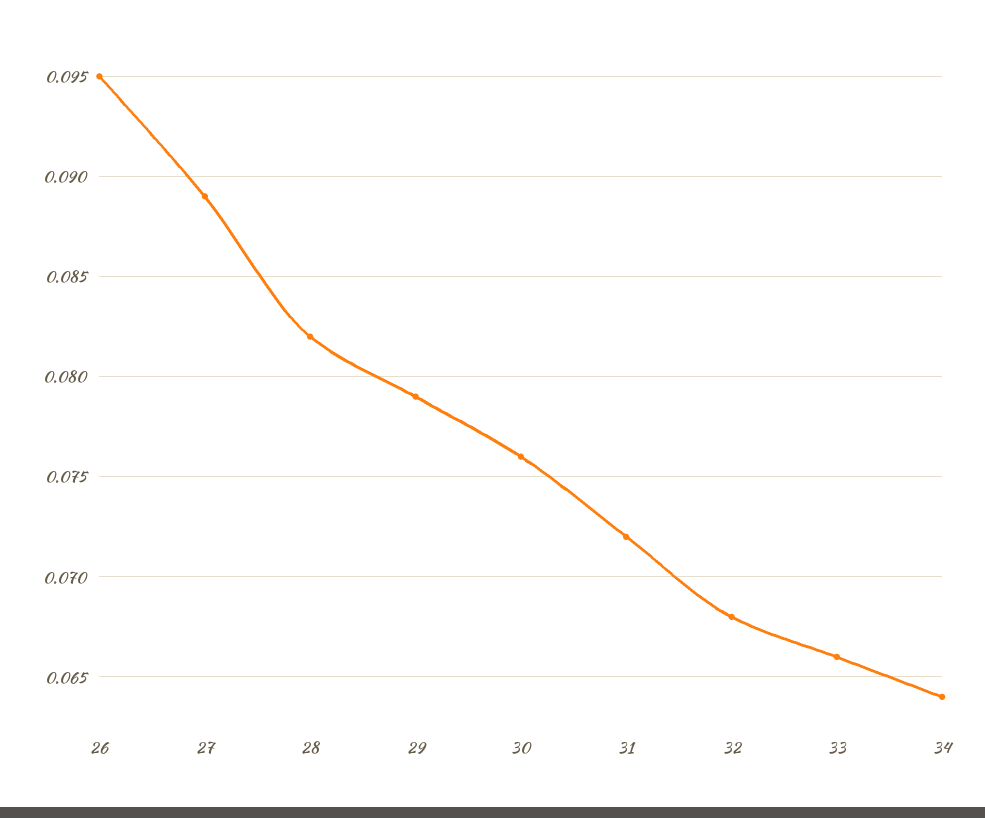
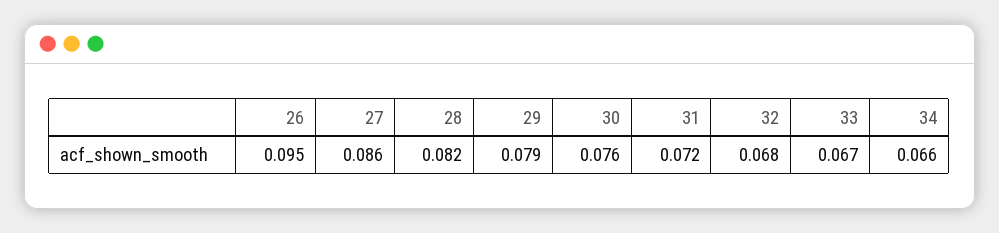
  {
    "26": 0.095,
-   "27": 0.089,
+   "27": 0.086,
    "28": 0.082,
    "29": 0.079,
    "30": 0.076,
    "31": 0.072,
    "32": 0.068,
-   "33": 0.066,
+   "33": 0.067,
-   "34": 0.064
+   "34": 0.066
  }

